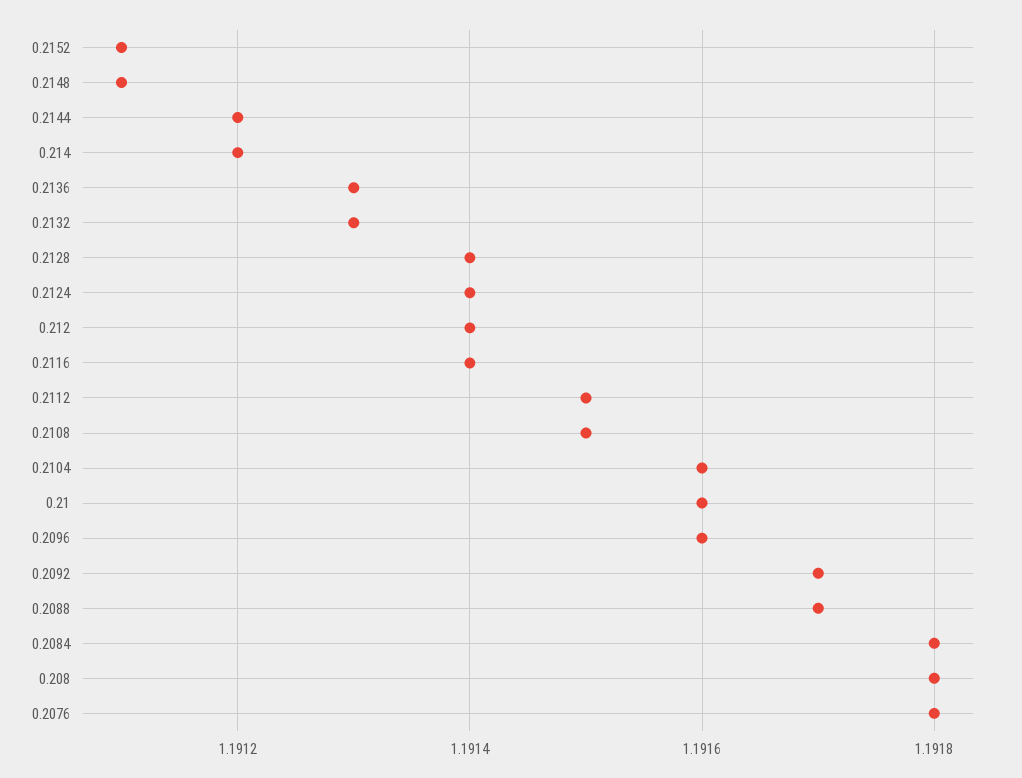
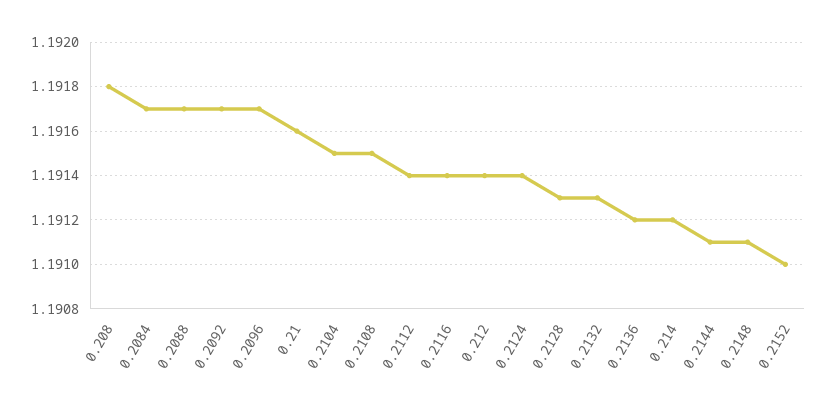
  {
-   "0.2152": 1.1911,
+   "0.2152": 1.191,
    "0.2148": 1.1911,
-   "0.2144": 1.1912,
+   "0.2144": 1.1911,
    "0.214": 1.1912,
-   "0.2136": 1.1913,
+   "0.2136": 1.1912,
    "0.2132": 1.1913,
-   "0.2128": 1.1914,
+   "0.2128": 1.1913,
    "0.2124": 1.1914,
    "0.212": 1.1914,
    "0.2116": 1.1914,
-   "0.2112": 1.1915,
+   "0.2112": 1.1914,
    "0.2108": 1.1915,
-   "0.2104": 1.1916,
+   "0.2104": 1.1915,
    "0.21": 1.1916,
-   "0.2096": 1.1916,
+   "0.2096": 1.1917,
    "0.2092": 1.1917,
    "0.2088": 1.1917,
-   "0.2084": 1.1918,
+   "0.2084": 1.1917,
-   "0.208": 1.1918,
+   "0.208": 1.1918
-   "0.2076": 1.1918
  }

